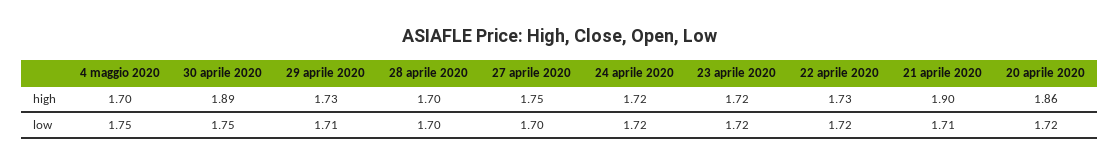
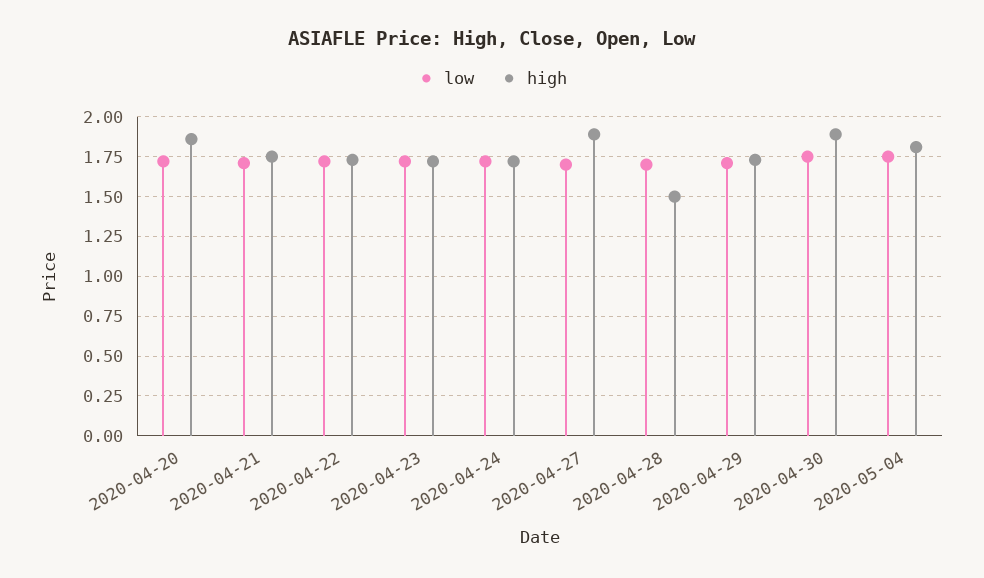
  {
    "high": {
-     "4 maggio 2020": 1.7,
+     "4 maggio 2020": 1.8,
      "30 aprile 2020": 1.89,
      "29 aprile 2020": 1.73,
-     "28 aprile 2020": 1.7,
+     "28 aprile 2020": 1.5,
-     "27 aprile 2020": 1.75,
+     "27 aprile 2020": 1.9,
      "24 aprile 2020": 1.72,
      "23 aprile 2020": 1.72,
      "22 aprile 2020": 1.73,
-     "21 aprile 2020": 1.9,
+     "21 aprile 2020": 1.75,
      "20 aprile 2020": 1.86
    },
    "low": {
      "4 maggio 2020": 1.75,
      "30 aprile 2020": 1.75,
      "29 aprile 2020": 1.71,
      "28 aprile 2020": 1.7,
      "27 aprile 2020": 1.7,
      "24 aprile 2020": 1.72,
      "23 aprile 2020": 1.72,
      "22 aprile 2020": 1.72,
      "21 aprile 2020": 1.71,
      "20 aprile 2020": 1.72
    }
  }

